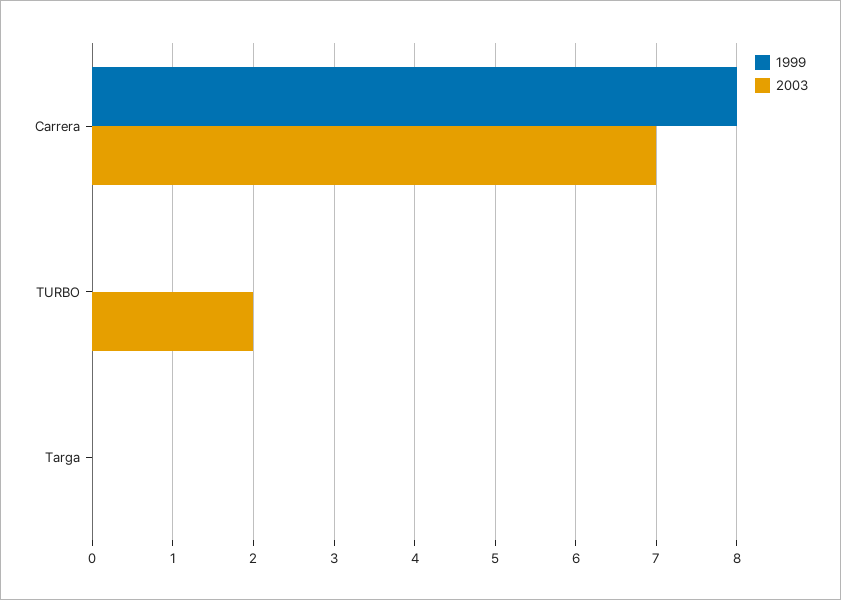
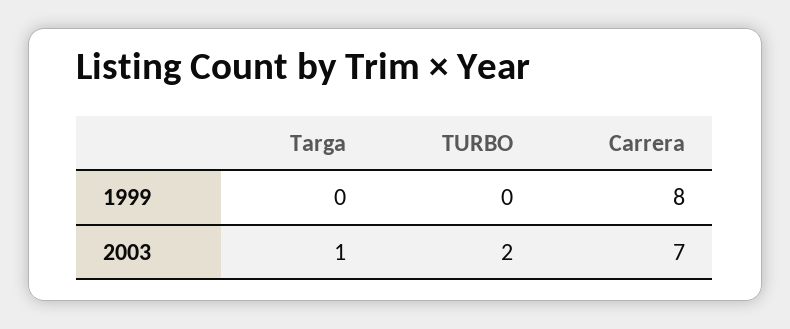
  {
    "1999": {
      "Carrera": 8,
      "TURBO": 0,
      "Targa": 0
    },
    "2003": {
      "Carrera": 7,
      "TURBO": 2,
-     "Targa": 0
+     "Targa": 1
    }
  }

